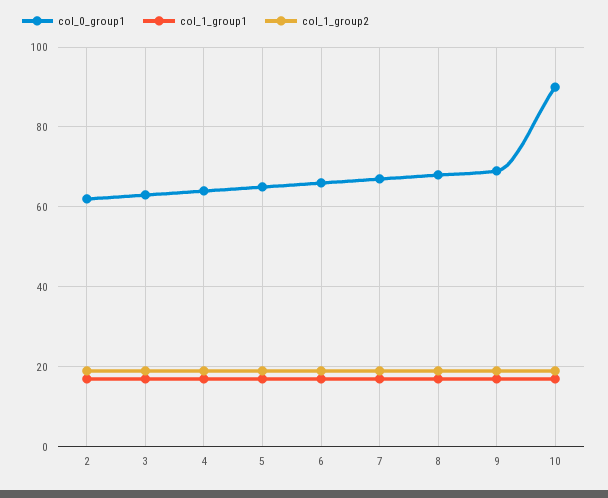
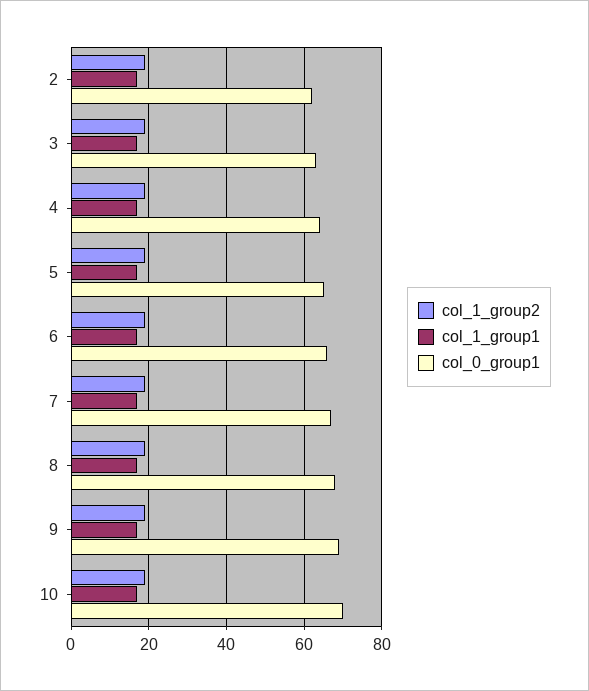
  {
    "col_0_group1": {
      "2": 60,
      "3": 65,
      "4": 65,
      "5": 65,
      "6": 65,
      "7": 65,
      "8": 70,
      "9": 70,
-     "10": 90
+     "10": 70
    },
    "col_1_group1": {
      "2": 15,
      "3": 15,
      "4": 15,
      "5": 15,
      "6": 15,
      "7": 15,
      "8": 15,
      "9": 15,
      "10": 15
    },
    "col_1_group2": {
      "2": 20,
      "3": 20,
      "4": 20,
      "5": 20,
      "6": 20,
      "7": 20,
      "8": 20,
      "9": 20,
      "10": 20
    }
  }

